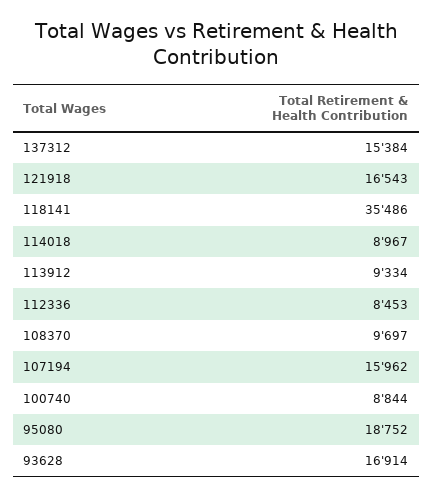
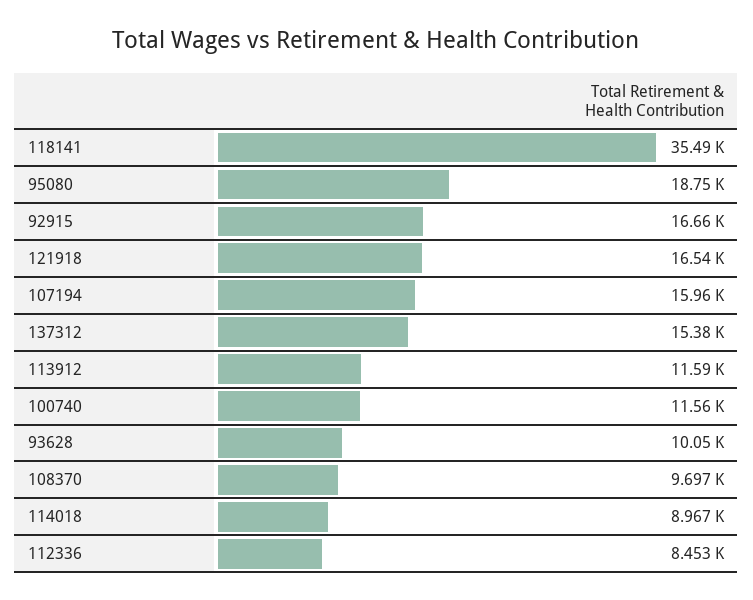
  {
    "137312": 15384,
    "121918": 16543,
    "118141": 35486,
    "114018": 8967,
-   "113912": 9334,
+   "113912": 11590,
    "112336": 8453,
    "108370": 9697,
    "107194": 15962,
-   "100740": 8844,
+   "100740": 11560,
    "95080": 18752,
-   "93628": 16914
+   "93628": 10050,
+   "92915": 16660
  }

